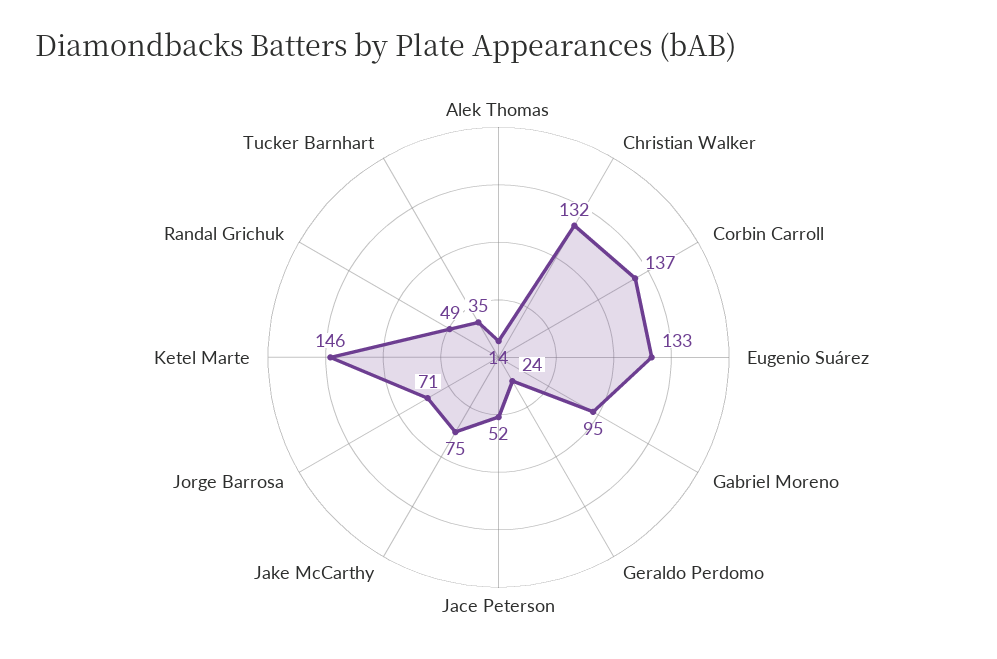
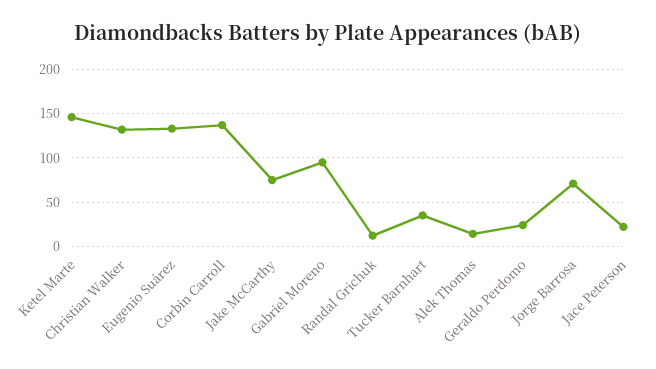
  {
    "Alek Thomas": 14,
    "Christian Walker": 132,
    "Corbin Carroll": 137,
    "Eugenio Suárez": 133,
    "Gabriel Moreno": 95,
    "Geraldo Perdomo": 24,
-   "Jace Peterson": 52,
+   "Jace Peterson": 20,
    "Jake McCarthy": 75,
    "Jorge Barrosa": 71,
    "Ketel Marte": 146,
-   "Randal Grichuk": 49,
+   "Randal Grichuk": 10,
    "Tucker Barnhart": 35
  }

